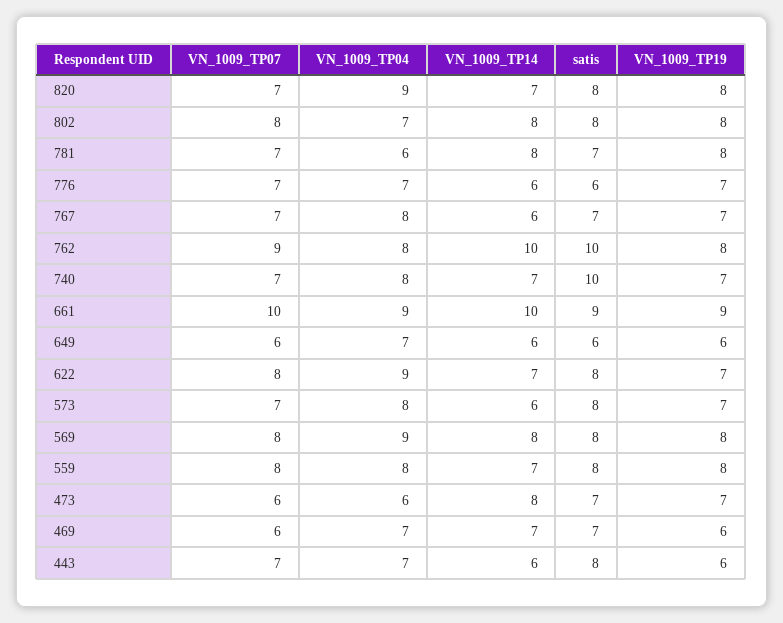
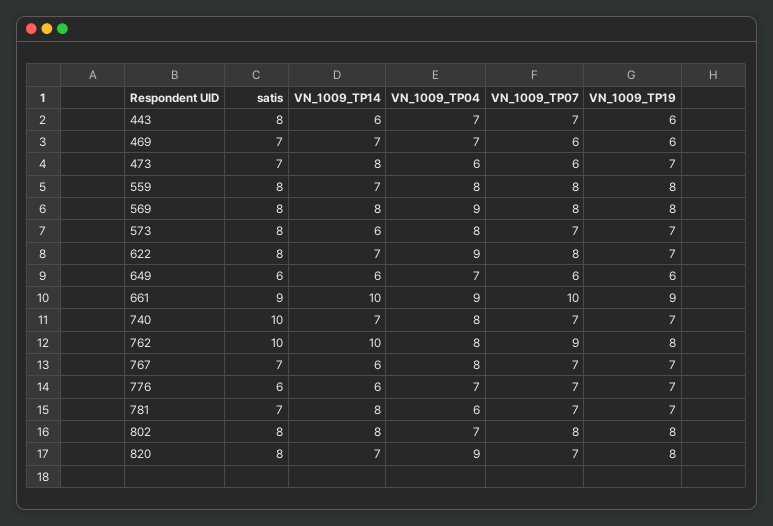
  {
    "VN_1009_TP07": {
      "820": 7,
      "802": 8,
      "781": 7,
      "776": 7,
      "767": 7,
      "762": 9,
      "740": 7,
      "661": 10,
      "649": 6,
      "622": 8,
      "573": 7,
      "569": 8,
      "559": 8,
      "473": 6,
      "469": 6,
      "443": 7
    },
    "VN_1009_TP04": {
      "820": 9,
      "802": 7,
      "781": 6,
      "776": 7,
      "767": 8,
      "762": 8,
      "740": 8,
      "661": 9,
      "649": 7,
      "622": 9,
      "573": 8,
      "569": 9,
      "559": 8,
      "473": 6,
      "469": 7,
      "443": 7
    },
    "VN_1009_TP14": {
      "820": 7,
      "802": 8,
      "781": 8,
      "776": 6,
      "767": 6,
      "762": 10,
      "740": 7,
      "661": 10,
      "649": 6,
      "622": 7,
      "573": 6,
      "569": 8,
      "559": 7,
      "473": 8,
      "469": 7,
      "443": 6
    },
    "satis": {
      "820": 8,
      "802": 8,
      "781": 7,
      "776": 6,
      "767": 7,
      "762": 10,
      "740": 10,
      "661": 9,
      "649": 6,
      "622": 8,
      "573": 8,
      "569": 8,
      "559": 8,
      "473": 7,
      "469": 7,
      "443": 8
    },
    "VN_1009_TP19": {
      "820": 8,
      "802": 8,
-     "781": 8,
+     "781": 7,
      "776": 7,
      "767": 7,
      "762": 8,
      "740": 7,
      "661": 9,
      "649": 6,
      "622": 7,
      "573": 7,
      "569": 8,
      "559": 8,
      "473": 7,
      "469": 6,
      "443": 6
    }
  }

